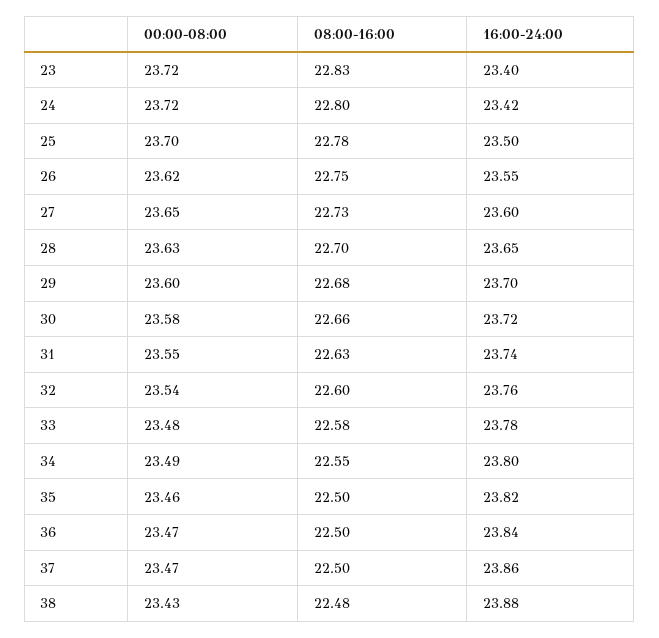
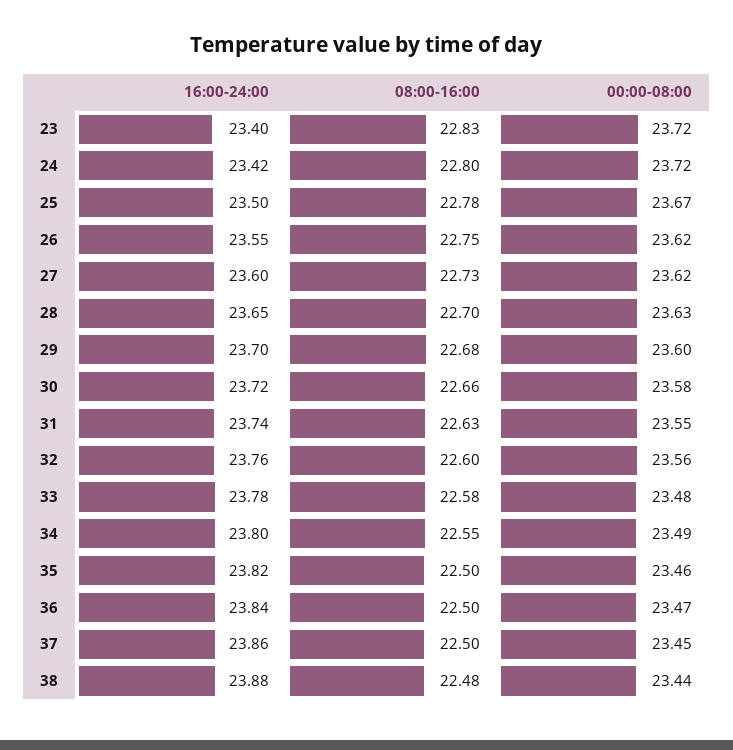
  {
    "00:00-08:00": {
      "23": 23.72,
      "24": 23.72,
-     "25": 23.7,
+     "25": 23.67,
      "26": 23.62,
-     "27": 23.65,
+     "27": 23.62,
      "28": 23.63,
      "29": 23.6,
      "30": 23.58,
      "31": 23.55,
-     "32": 23.54,
+     "32": 23.56,
      "33": 23.48,
      "34": 23.49,
      "35": 23.46,
      "36": 23.47,
-     "37": 23.47,
+     "37": 23.45,
-     "38": 23.43
+     "38": 23.44
    },
    "08:00-16:00": {
      "23": 22.83,
      "24": 22.8,
      "25": 22.78,
      "26": 22.75,
      "27": 22.73,
      "28": 22.7,
      "29": 22.68,
      "30": 22.66,
      "31": 22.63,
      "32": 22.6,
      "33": 22.58,
      "34": 22.55,
      "35": 22.5,
      "36": 22.5,
      "37": 22.5,
      "38": 22.48
    },
    "16:00-24:00": {
      "23": 23.4,
      "24": 23.42,
      "25": 23.5,
      "26": 23.55,
      "27": 23.6,
      "28": 23.65,
      "29": 23.7,
      "30": 23.72,
      "31": 23.74,
      "32": 23.76,
      "33": 23.78,
      "34": 23.8,
      "35": 23.82,
      "36": 23.84,
      "37": 23.86,
      "38": 23.88
    }
  }

